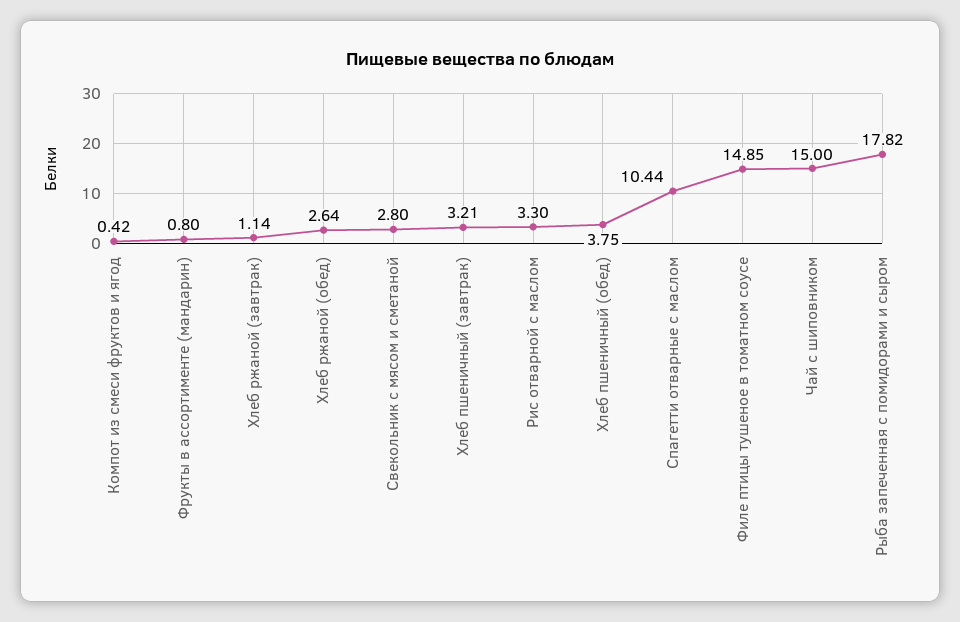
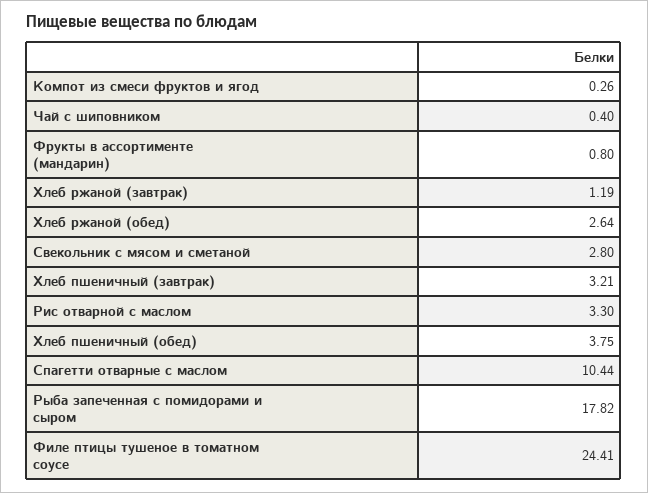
  {
-   "Компот из смеси фруктов и ягод": 0.42,
+   "Компот из смеси фруктов и ягод": 0.26,
    "Фрукты в ассортименте (мандарин)": 0.8,
-   "Хлеб ржаной (завтрак)": 1.14,
+   "Хлеб ржаной (завтрак)": 1.19,
    "Хлеб ржаной (обед)": 2.64,
    "Свекольник с мясом и сметаной": 2.8,
    "Хлеб пшеничный (завтрак)": 3.21,
    "Рис отварной с маслом": 3.3,
    "Хлеб пшеничный (обед)": 3.75,
    "Спагетти отварные с маслом": 10.44,
-   "Филе птицы тушеное в томатном соусе": 14.85,
+   "Филе птицы тушеное в томатном соусе": 24.41,
-   "Чай с шиповником": 15,
+   "Чай с шиповником": 0.4,
    "Рыба запеченная с помидорами и сыром": 17.82
  }

